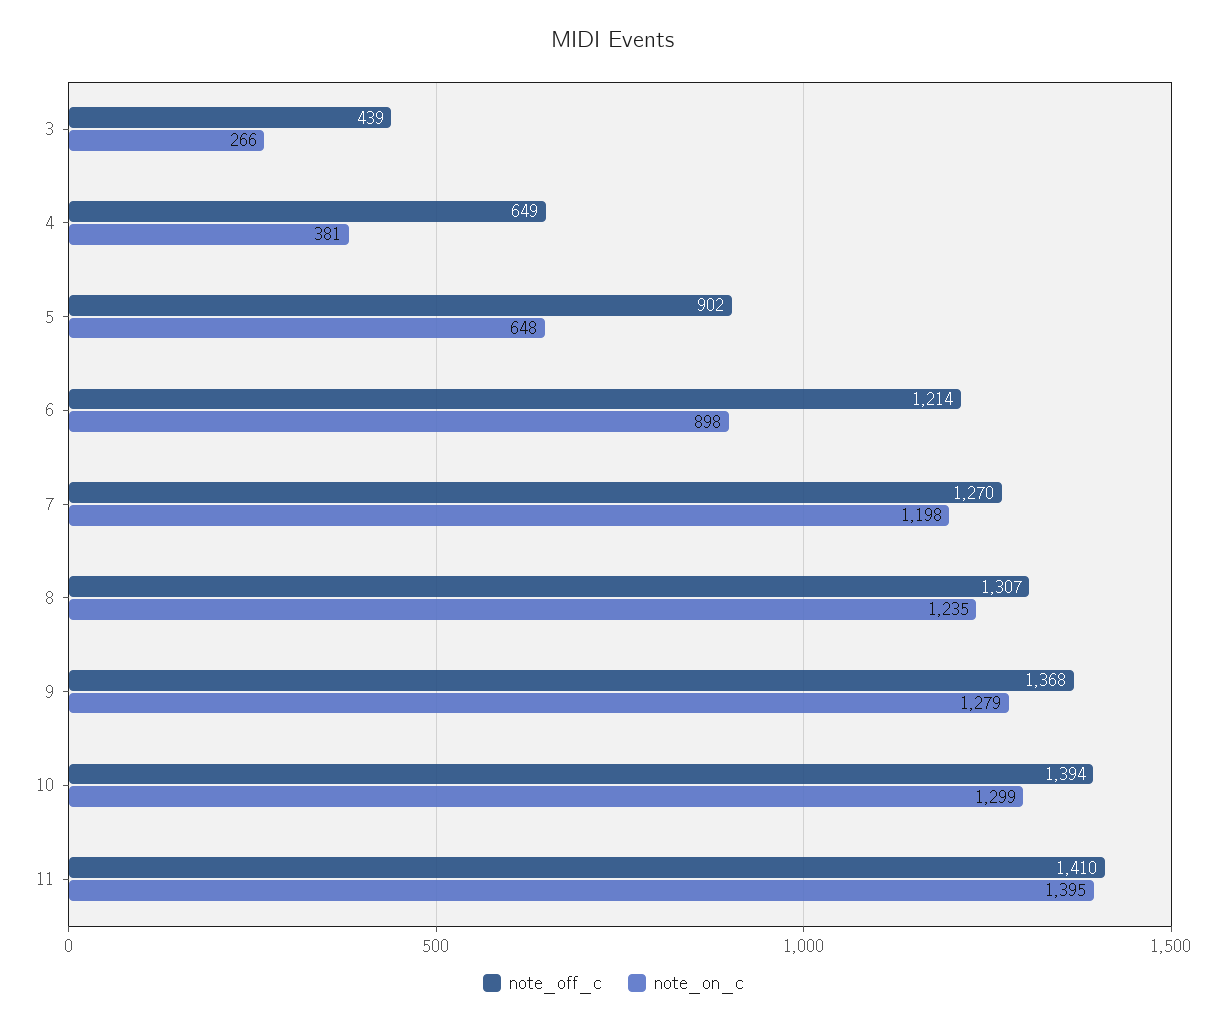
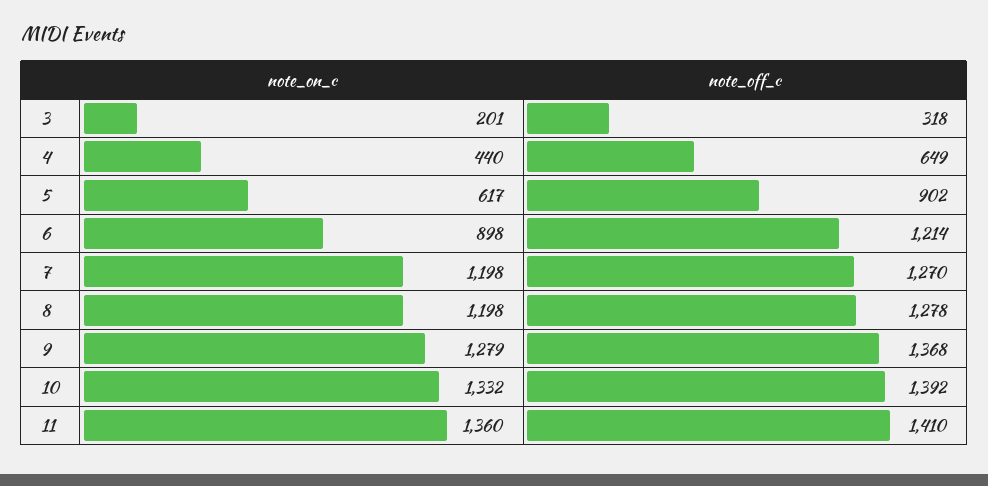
  {
    "note_off_c": {
-     "3": 439,
+     "3": 318,
      "4": 649,
      "5": 902,
      "6": 1214,
      "7": 1270,
-     "8": 1307,
+     "8": 1278,
      "9": 1368,
-     "10": 1394,
+     "10": 1392,
      "11": 1410
    },
    "note_on_c": {
-     "3": 266,
+     "3": 201,
-     "4": 381,
+     "4": 440,
-     "5": 648,
+     "5": 617,
      "6": 898,
      "7": 1198,
-     "8": 1235,
+     "8": 1198,
      "9": 1279,
-     "10": 1299,
+     "10": 1332,
-     "11": 1395
+     "11": 1360
    }
  }

